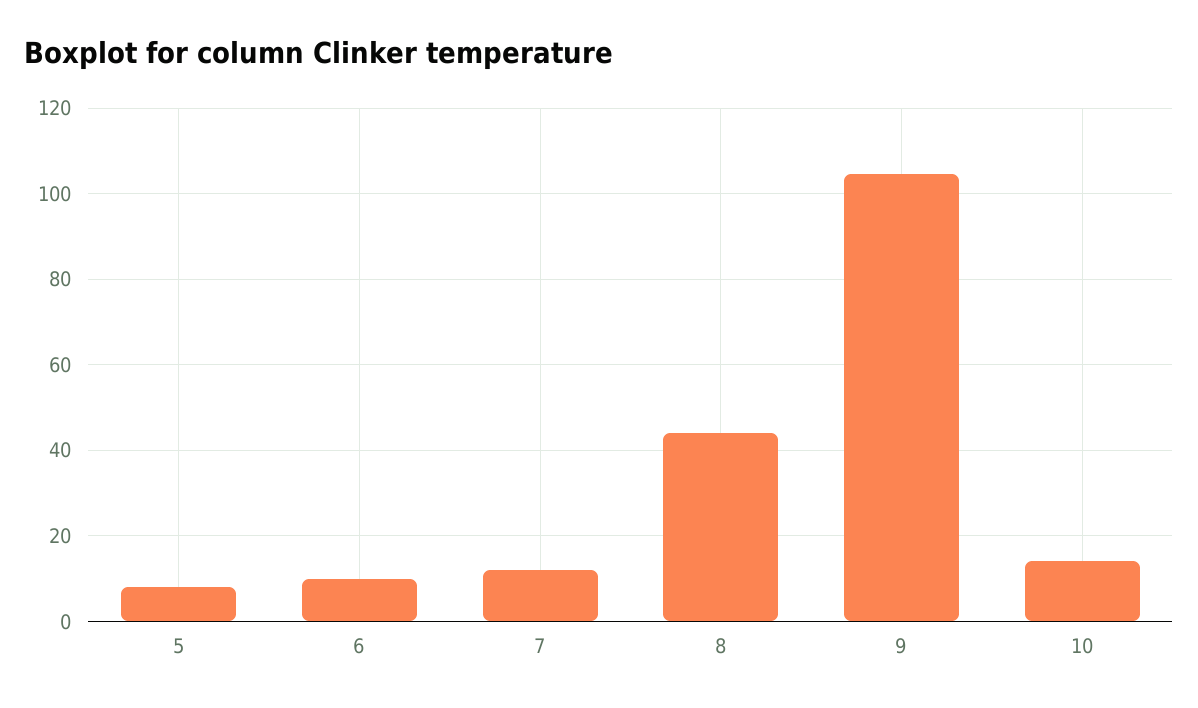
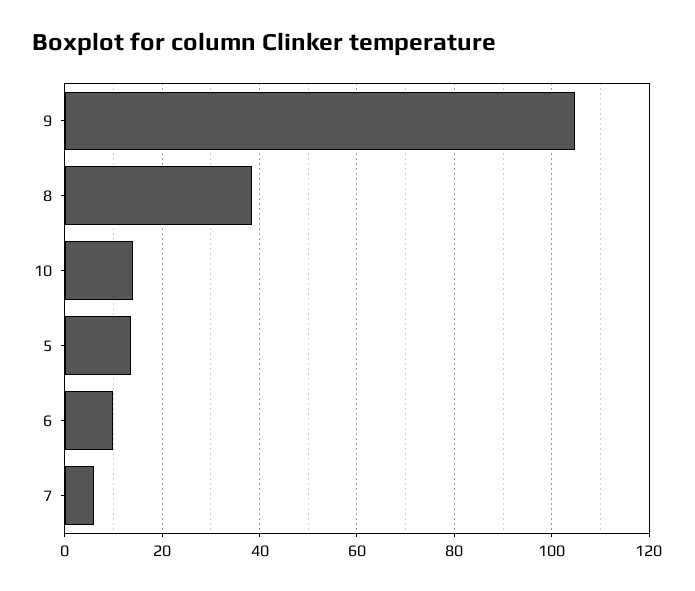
  {
-   "5": 8,
+   "5": 14,
    "6": 10,
-   "7": 12,
+   "7": 6,
-   "8": 44,
+   "8": 38,
    "9": 104,
    "10": 14
  }

